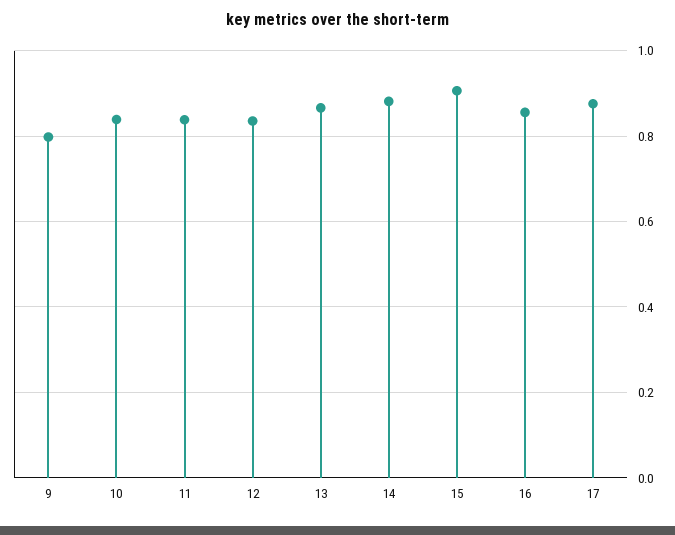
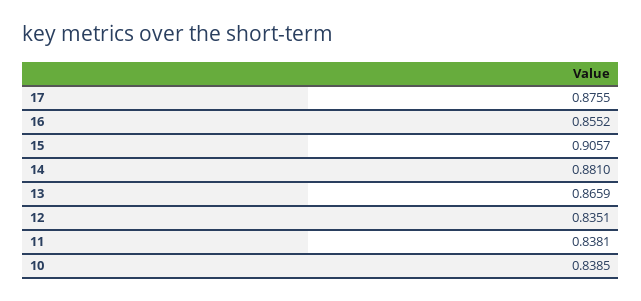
  {
-   "9": 0.8,
    "10": 0.8385,
    "11": 0.8381,
    "12": 0.8351,
    "13": 0.8659,
    "14": 0.881,
    "15": 0.9057,
    "16": 0.8552,
    "17": 0.8755
  }

